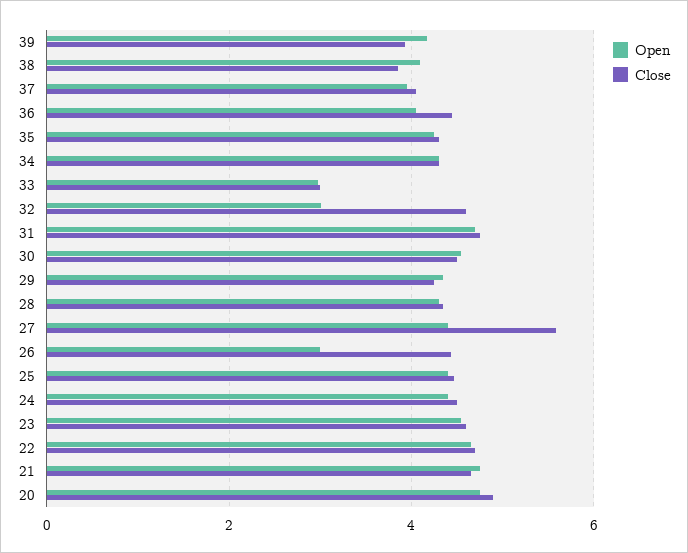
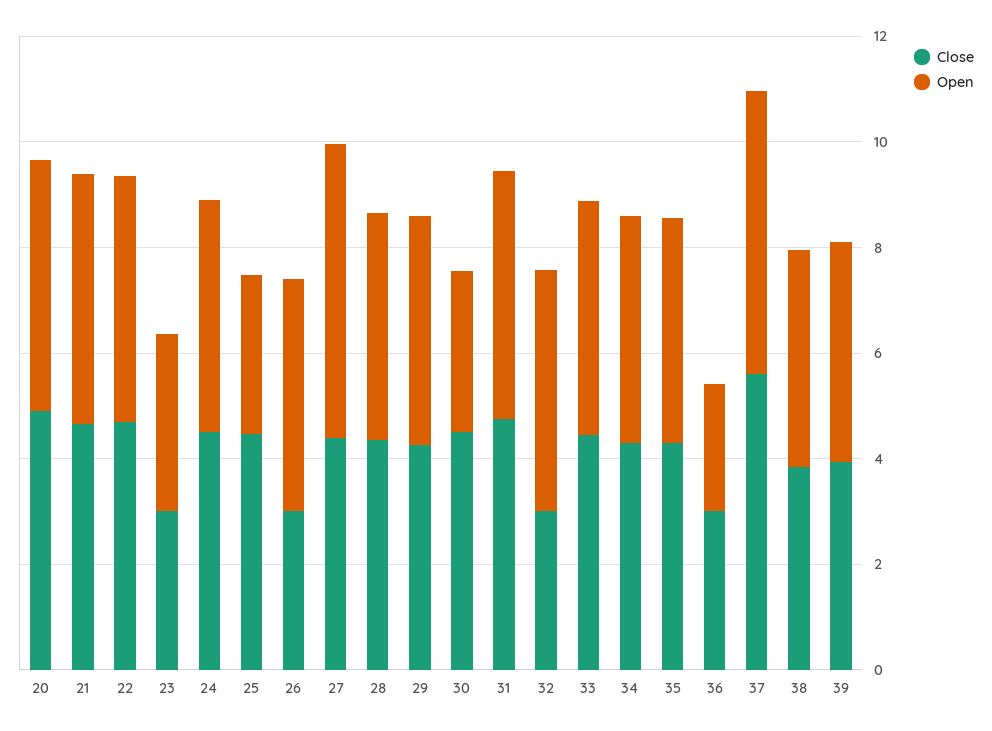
  {
    "Open": {
      "39": 4.2,
      "38": 4.2,
-     "37": 4,
+     "37": 5.5,
-     "36": 4,
+     "36": 2.5,
      "35": 4.2,
      "34": 4.4,
-     "33": 3,
+     "33": 4.5,
-     "32": 3,
+     "32": 4.5,
      "31": 4.8,
-     "30": 4.6,
+     "30": 3,
      "29": 4.4,
      "28": 4.4,
-     "27": 4.4,
+     "27": 5.5,
-     "26": 3,
+     "26": 4.5,
-     "25": 4.4,
+     "25": 3,
      "24": 4.4,
-     "23": 4.6,
+     "23": 3.5,
      "22": 4.6,
      "21": 4.8,
      "20": 4.8
    },
    "Close": {
      "39": 4,
      "38": 3.8,
-     "37": 4,
+     "37": 5.5,
-     "36": 4.4,
+     "36": 3,
      "35": 4.4,
      "34": 4.4,
-     "33": 3,
+     "33": 4.5,
-     "32": 4.6,
+     "32": 3,
      "31": 4.8,
      "30": 4.6,
      "29": 4.2,
      "28": 4.4,
-     "27": 5.6,
+     "27": 4.5,
-     "26": 4.4,
+     "26": 3,
      "25": 4.4,
      "24": 4.6,
-     "23": 4.6,
+     "23": 3,
      "22": 4.8,
      "21": 4.6,
      "20": 5
    }
  }

